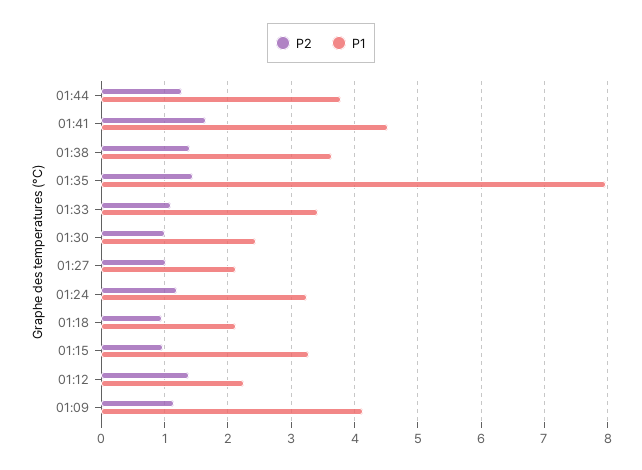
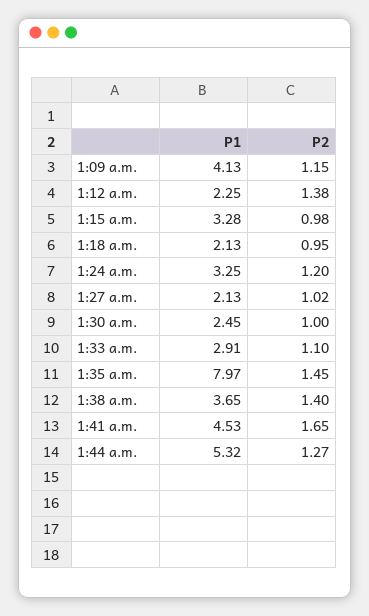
  {
    "P2": {
      "01:44": 1.27,
      "01:41": 1.65,
      "01:38": 1.4,
      "01:35": 1.45,
      "01:33": 1.1,
      "01:30": 1,
      "01:27": 1.02,
      "01:24": 1.2,
      "01:18": 0.95,
      "01:15": 0.98,
      "01:12": 1.38,
      "01:09": 1.15
    },
    "P1": {
-     "01:44": 3.8,
+     "01:44": 5.32,
      "01:41": 4.53,
      "01:38": 3.65,
      "01:35": 7.97,
-     "01:33": 3.4,
+     "01:33": 2.91,
      "01:30": 2.45,
      "01:27": 2.13,
      "01:24": 3.25,
      "01:18": 2.13,
      "01:15": 3.28,
      "01:12": 2.25,
      "01:09": 4.13
    }
  }

